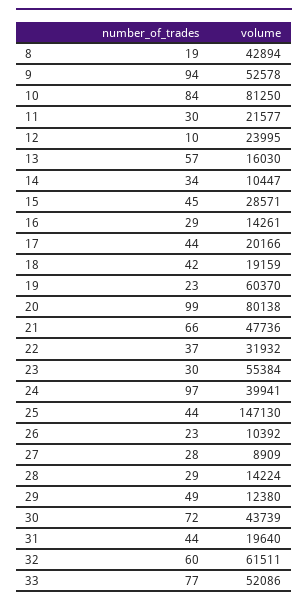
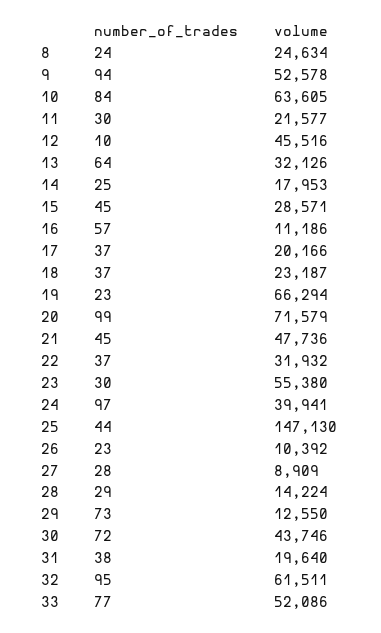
  {
    "number_of_trades": {
-     "8": 19,
+     "8": 24,
      "9": 94,
      "10": 84,
      "11": 30,
      "12": 10,
-     "13": 57,
+     "13": 64,
-     "14": 34,
+     "14": 25,
      "15": 45,
-     "16": 29,
+     "16": 57,
-     "17": 44,
+     "17": 37,
-     "18": 42,
+     "18": 37,
      "19": 23,
      "20": 99,
-     "21": 66,
+     "21": 45,
      "22": 37,
      "23": 30,
      "24": 97,
      "25": 44,
      "26": 23,
      "27": 28,
      "28": 29,
-     "29": 49,
+     "29": 73,
      "30": 72,
-     "31": 44,
+     "31": 38,
-     "32": 60,
+     "32": 95,
      "33": 77
    },
    "volume": {
-     "8": 42894,
+     "8": 24634,
      "9": 52578,
-     "10": 81250,
+     "10": 63605,
      "11": 21577,
-     "12": 23995,
+     "12": 45516,
-     "13": 16030,
+     "13": 32126,
-     "14": 10447,
+     "14": 17953,
      "15": 28571,
-     "16": 14261,
+     "16": 11186,
      "17": 20166,
-     "18": 19159,
+     "18": 23187,
-     "19": 60370,
+     "19": 66294,
-     "20": 80138,
+     "20": 71579,
      "21": 47736,
      "22": 31932,
-     "23": 55384,
+     "23": 55380,
      "24": 39941,
      "25": 147130,
      "26": 10392,
      "27": 8909,
      "28": 14224,
-     "29": 12380,
+     "29": 12550,
-     "30": 43739,
+     "30": 43746,
      "31": 19640,
      "32": 61511,
      "33": 52086
    }
  }

